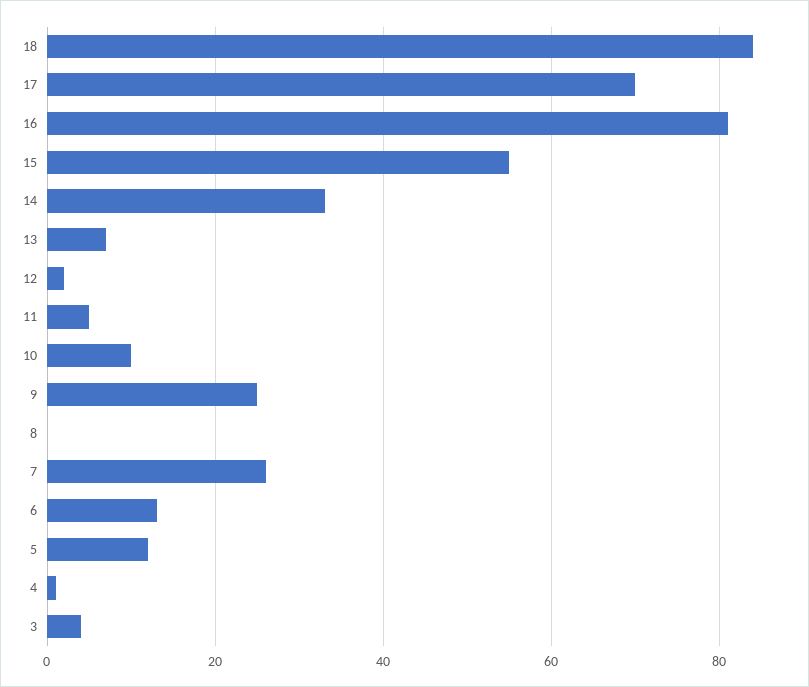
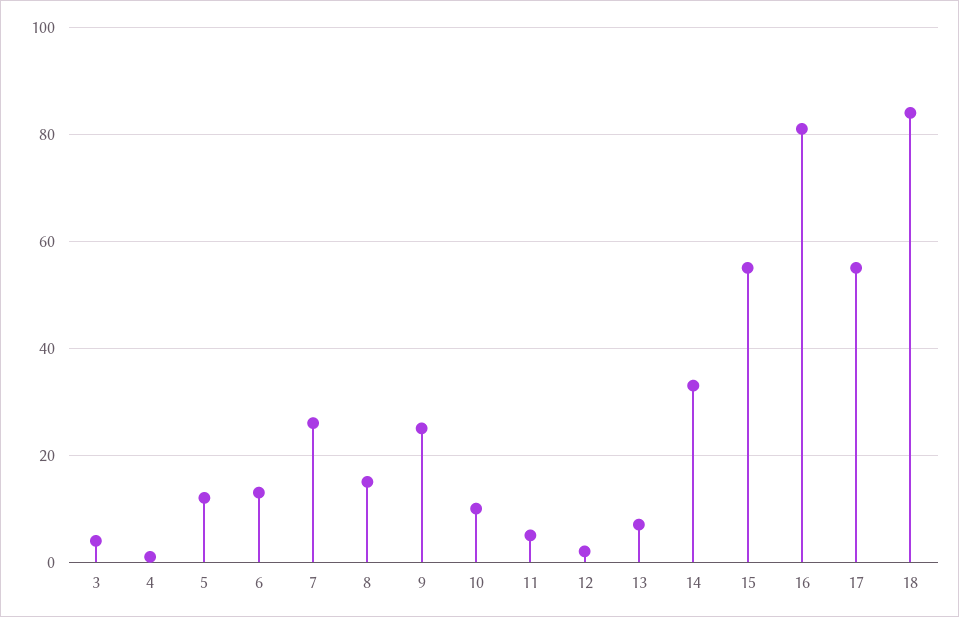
  {
    "18": 85,
-   "17": 70,
+   "17": 55,
    "16": 80,
    "15": 55,
    "14": 35,
    "13": 5,
    "12": 0,
    "11": 5,
    "10": 10,
    "9": 25,
-   "8": 0,
+   "8": 15,
    "7": 25,
    "6": 15,
    "5": 10,
    "4": 0,
    "3": 5
  }

